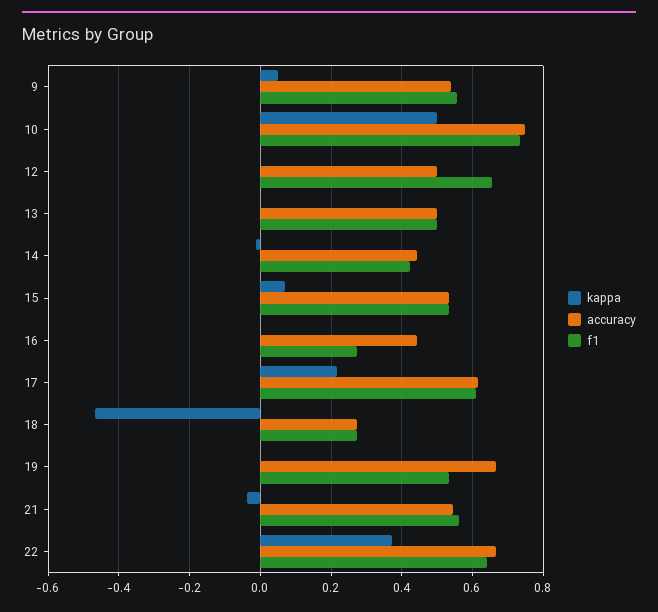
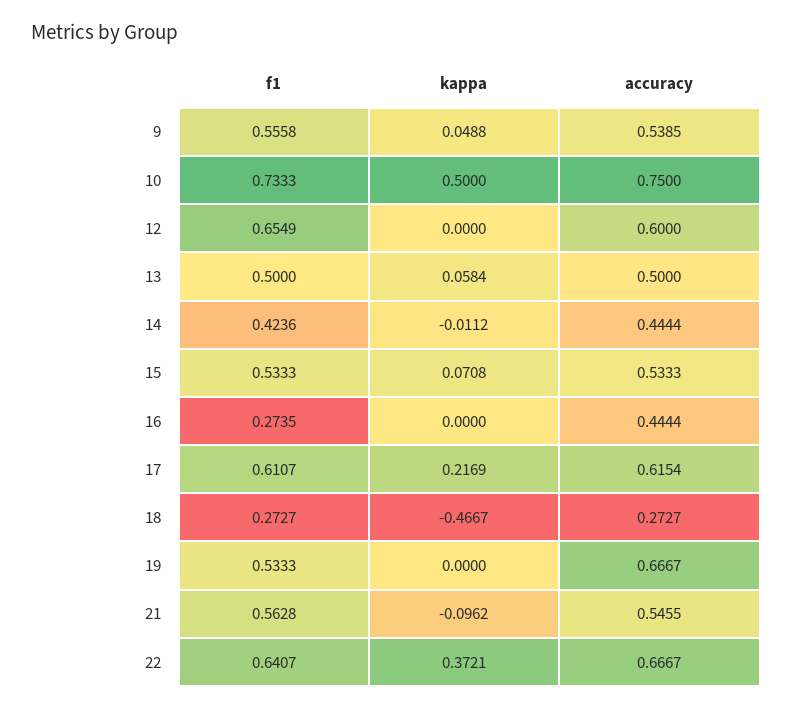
  {
    "kappa": {
      "9": 0.0488,
      "10": 0.5,
      "12": 0,
-     "13": 0,
+     "13": 0.0584,
      "14": -0.0112,
      "15": 0.0708,
      "16": 0,
      "17": 0.2169,
      "18": -0.4667,
      "19": 0,
-     "21": -0.04,
+     "21": -0.0962,
      "22": 0.3721
    },
    "accuracy": {
      "9": 0.5385,
      "10": 0.75,
-     "12": 0.5,
+     "12": 0.6,
      "13": 0.5,
      "14": 0.4444,
      "15": 0.5333,
      "16": 0.4444,
      "17": 0.6154,
      "18": 0.2727,
      "19": 0.6667,
      "21": 0.5455,
      "22": 0.6667
    },
    "f1": {
      "9": 0.5558,
      "10": 0.7333,
      "12": 0.6549,
      "13": 0.5,
      "14": 0.4236,
      "15": 0.5333,
      "16": 0.2735,
      "17": 0.6107,
      "18": 0.2727,
      "19": 0.5333,
      "21": 0.5628,
      "22": 0.6407
    }
  }

